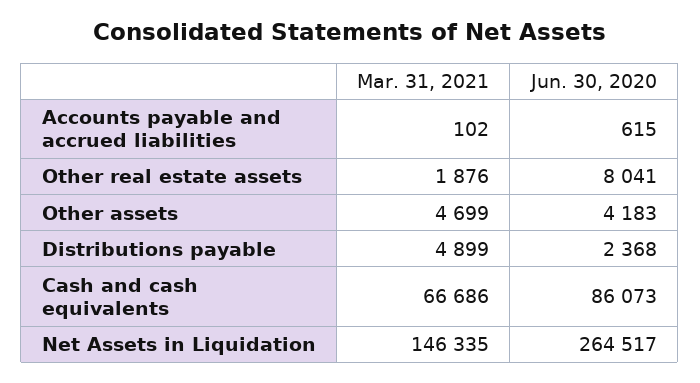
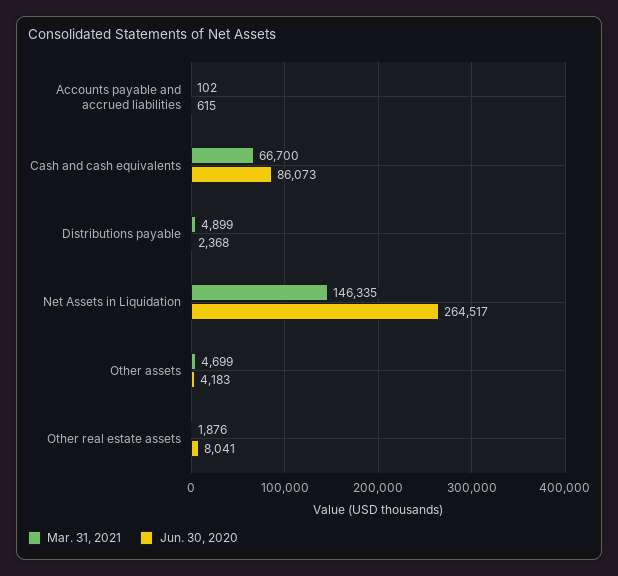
  {
    "Mar. 31, 2021": {
      "Accounts payable and accrued liabilities": 102,
      "Other real estate assets": 1876,
      "Other assets": 4699,
      "Distributions payable": 4899,
-     "Cash and cash equivalents": 66686,
+     "Cash and cash equivalents": 66700,
      "Net Assets in Liquidation": 146335
    },
    "Jun. 30, 2020": {
      "Accounts payable and accrued liabilities": 615,
      "Other real estate assets": 8041,
      "Other assets": 4183,
      "Distributions payable": 2368,
      "Cash and cash equivalents": 86073,
      "Net Assets in Liquidation": 264517
    }
  }

